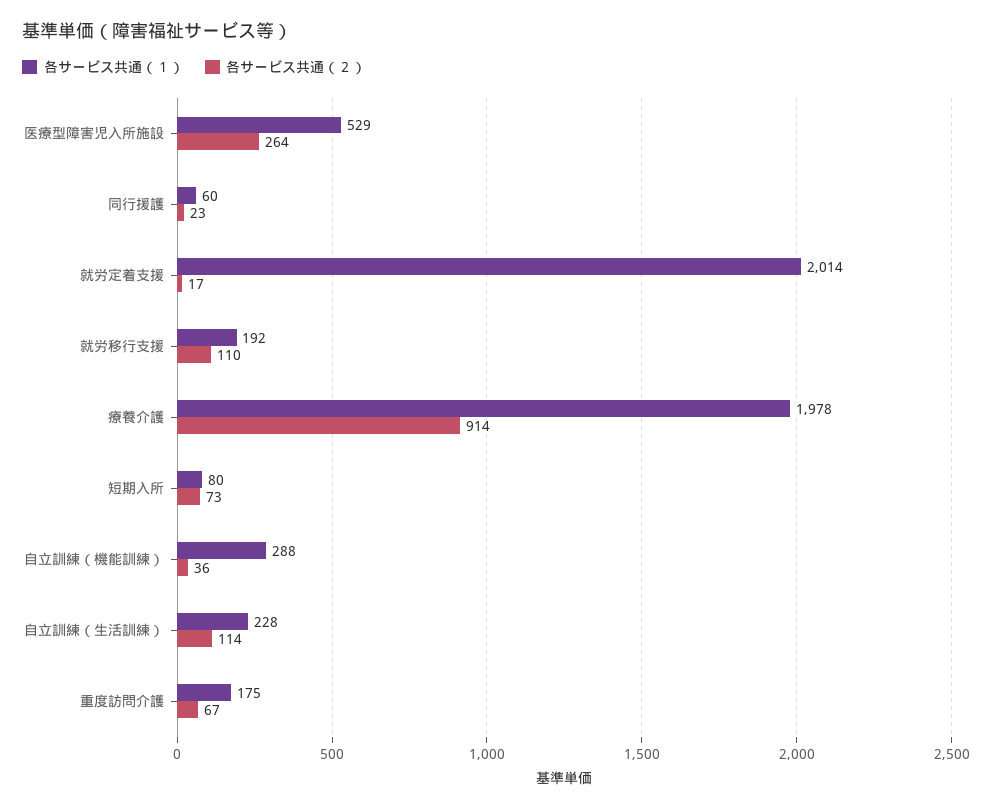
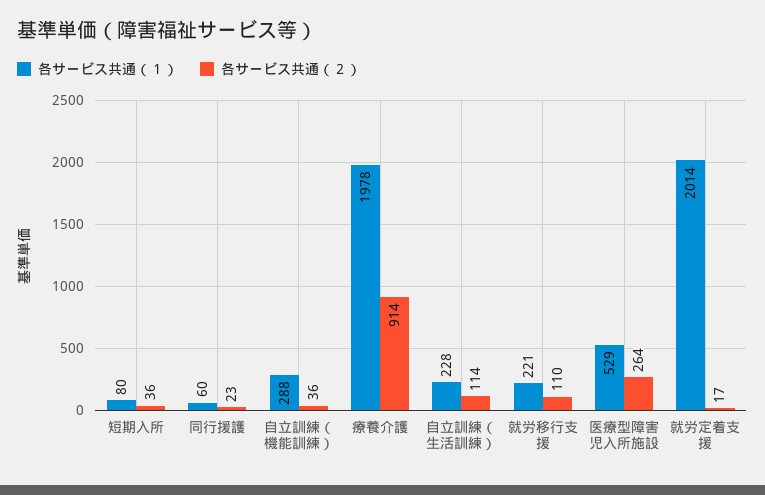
  {
    "各サービス共通（１）": {
      "医療型障害児入所施設": 529,
      "同行援護": 60,
      "就労定着支援": 2014,
-     "就労移行支援": 192,
+     "就労移行支援": 221,
      "療養介護": 1978,
      "短期入所": 80,
      "自立訓練（機能訓練）": 288,
-     "自立訓練（生活訓練）": 228,
+     "自立訓練（生活訓練）": 228
-     "重度訪問介護": 175
    },
    "各サービス共通（２）": {
      "医療型障害児入所施設": 264,
      "同行援護": 23,
      "就労定着支援": 17,
      "就労移行支援": 110,
      "療養介護": 914,
-     "短期入所": 73,
+     "短期入所": 36,
      "自立訓練（機能訓練）": 36,
-     "自立訓練（生活訓練）": 114,
+     "自立訓練（生活訓練）": 114
-     "重度訪問介護": 67
    }
  }

